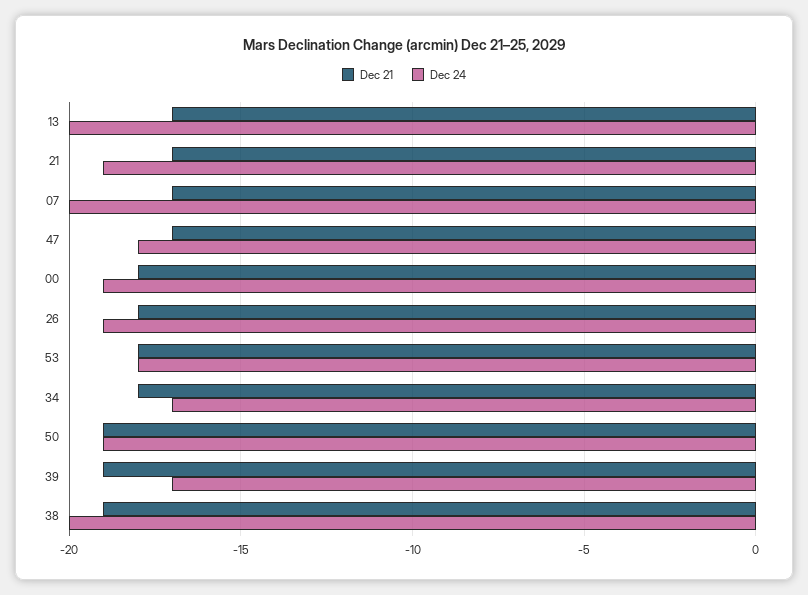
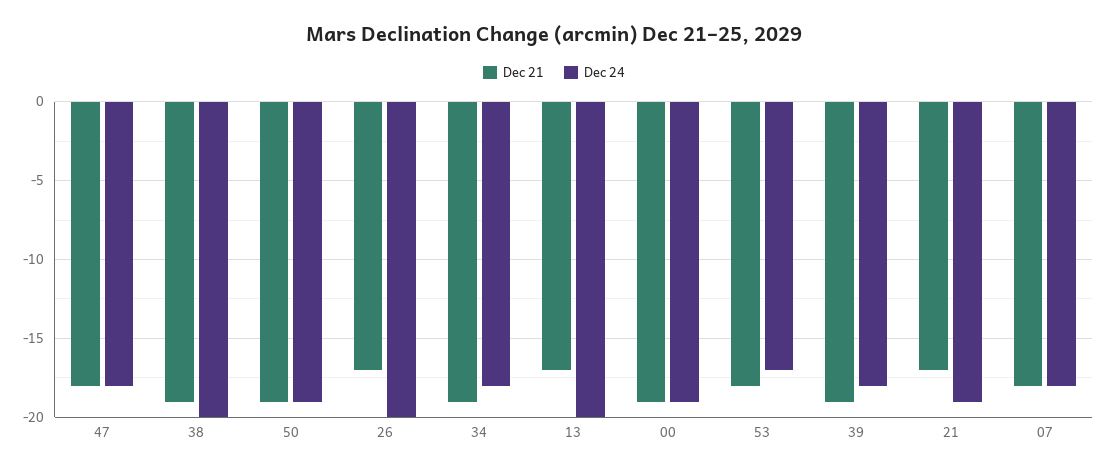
  {
    "Dec 21": {
      "13": -17,
      "21": -17,
-     "07": -17,
+     "07": -18,
-     "47": -17,
+     "47": -18,
-     "00": -18,
+     "00": -19,
-     "26": -18,
+     "26": -17,
      "53": -18,
-     "34": -18,
+     "34": -19,
      "50": -19,
      "39": -19,
      "38": -19
    },
    "Dec 24": {
      "13": -20,
      "21": -19,
-     "07": -20,
+     "07": -18,
      "47": -18,
      "00": -19,
-     "26": -19,
+     "26": -20,
-     "53": -18,
+     "53": -17,
-     "34": -17,
+     "34": -18,
      "50": -19,
-     "39": -17,
+     "39": -18,
      "38": -20
    }
  }

